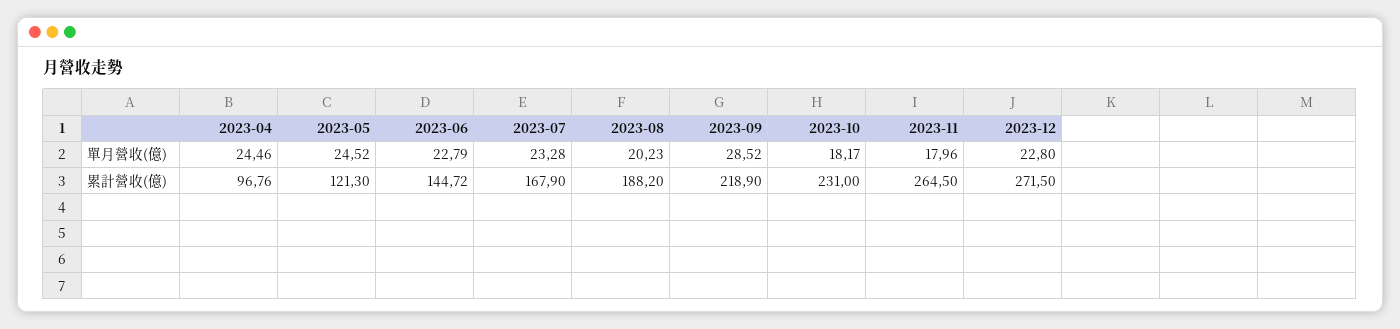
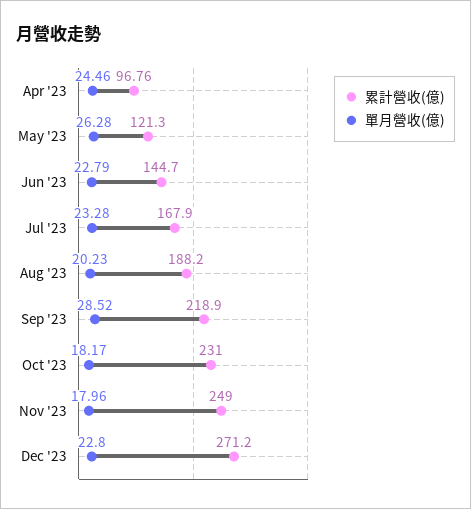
  {
    "單月營收(億)": {
      "2023-04": 24.46,
-     "2023-05": 24.52,
+     "2023-05": 26.28,
      "2023-06": 22.79,
      "2023-07": 23.28,
      "2023-08": 20.23,
      "2023-09": 28.52,
      "2023-10": 18.17,
      "2023-11": 17.96,
      "2023-12": 22.8
    },
    "累計營收(億)": {
      "2023-04": 96.76,
      "2023-05": 121.3,
-     "2023-06": 144.72,
+     "2023-06": 144.7,
      "2023-07": 167.9,
      "2023-08": 188.2,
      "2023-09": 218.9,
      "2023-10": 231,
-     "2023-11": 264.5,
+     "2023-11": 249,
-     "2023-12": 271.5
+     "2023-12": 271.2
    }
  }

